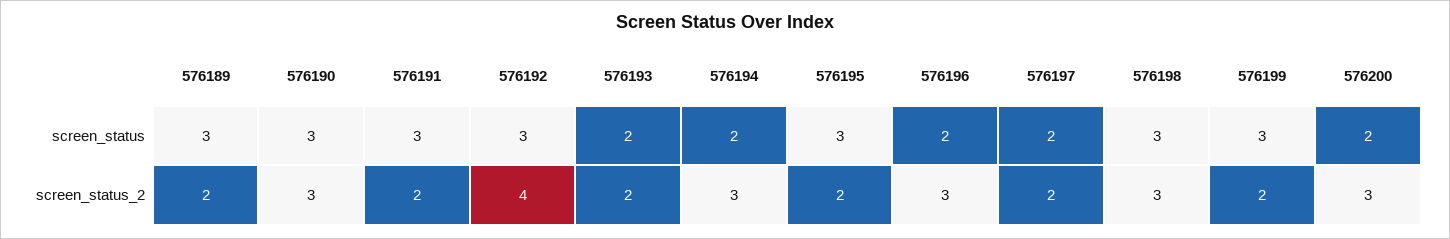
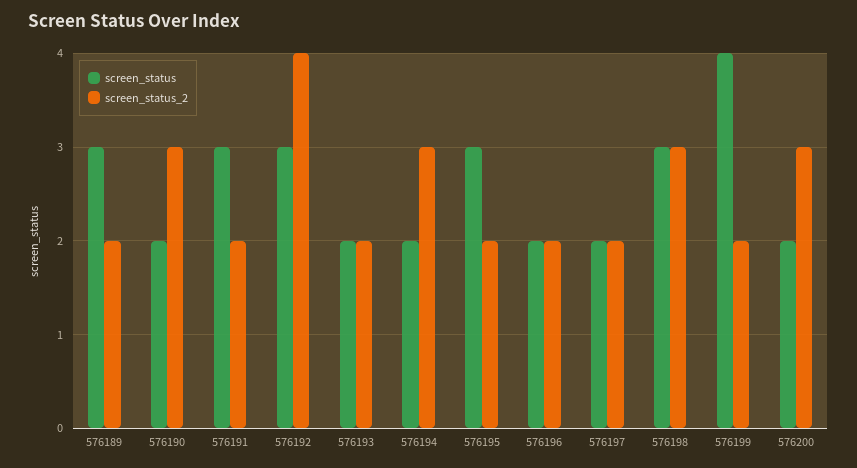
  {
    "screen_status": {
      "576189": 3,
-     "576190": 3,
+     "576190": 2,
      "576191": 3,
      "576192": 3,
      "576193": 2,
      "576194": 2,
      "576195": 3,
      "576196": 2,
      "576197": 2,
      "576198": 3,
-     "576199": 3,
+     "576199": 4,
      "576200": 2
    },
    "screen_status_2": {
      "576189": 2,
      "576190": 3,
      "576191": 2,
      "576192": 4,
      "576193": 2,
      "576194": 3,
      "576195": 2,
-     "576196": 3,
+     "576196": 2,
      "576197": 2,
      "576198": 3,
      "576199": 2,
      "576200": 3
    }
  }

